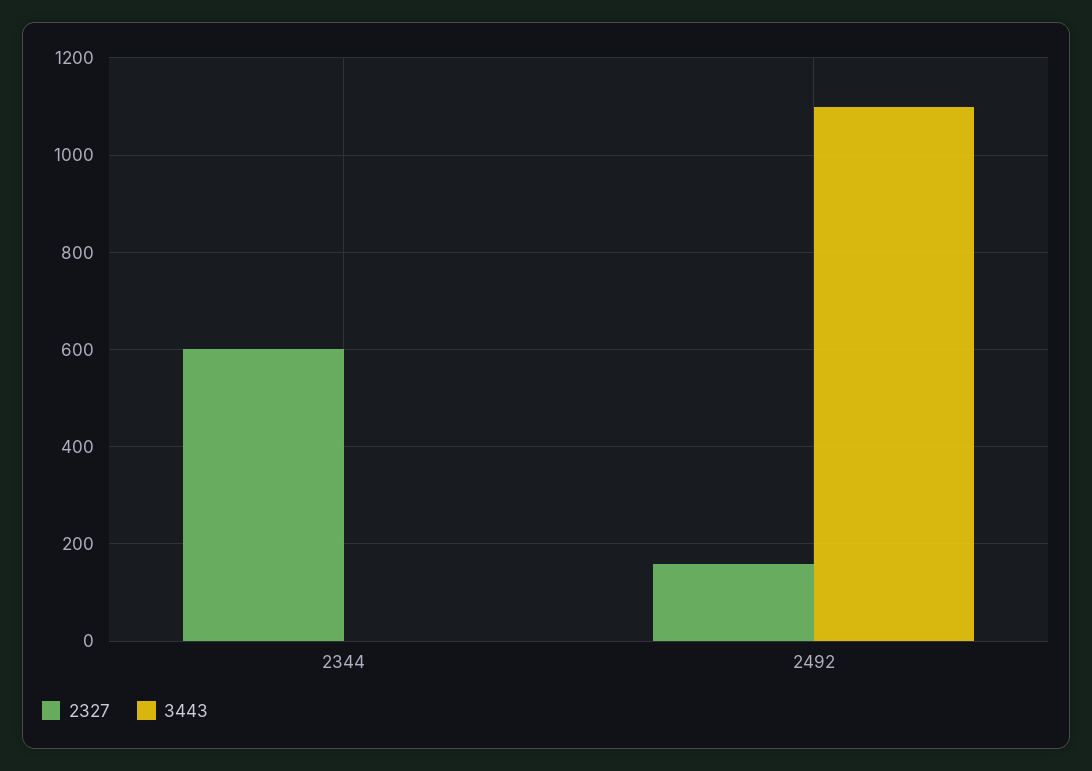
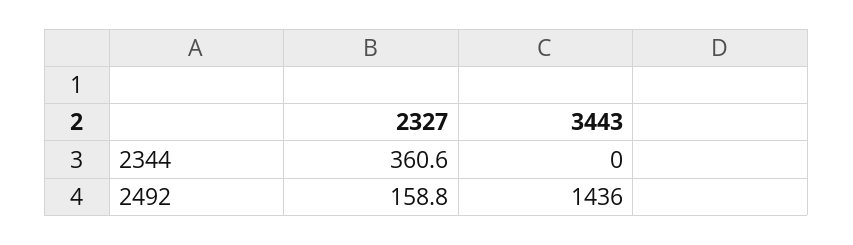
  {
    "2327": {
-     "2344": 600,
+     "2344": 360.6,
      "2492": 158.8
    },
    "3443": {
      "2344": 0,
-     "2492": 1100
+     "2492": 1436
    }
  }

